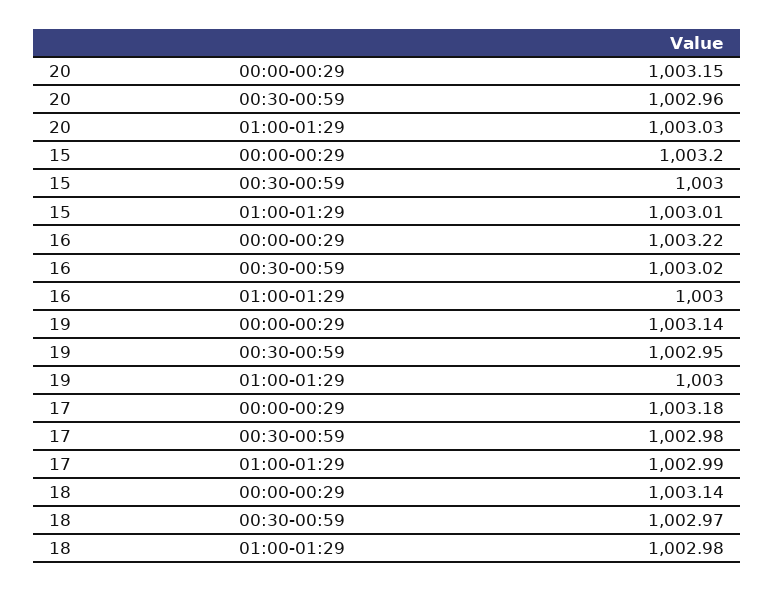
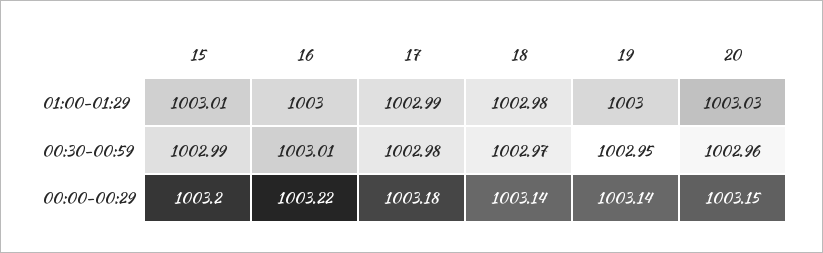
  {
    "20": {
      "00:00-00:29": 1003.15,
      "00:30-00:59": 1002.96,
      "01:00-01:29": 1003.03
    },
    "15": {
      "00:00-00:29": 1003.2,
-     "00:30-00:59": 1003,
+     "00:30-00:59": 1002.99,
      "01:00-01:29": 1003.01
    },
    "16": {
      "00:00-00:29": 1003.22,
-     "00:30-00:59": 1003.02,
+     "00:30-00:59": 1003.01,
      "01:00-01:29": 1003
    },
    "19": {
      "00:00-00:29": 1003.14,
      "00:30-00:59": 1002.95,
      "01:00-01:29": 1003
    },
    "17": {
      "00:00-00:29": 1003.18,
      "00:30-00:59": 1002.98,
      "01:00-01:29": 1002.99
    },
    "18": {
      "00:00-00:29": 1003.14,
      "00:30-00:59": 1002.97,
      "01:00-01:29": 1002.98
    }
  }

